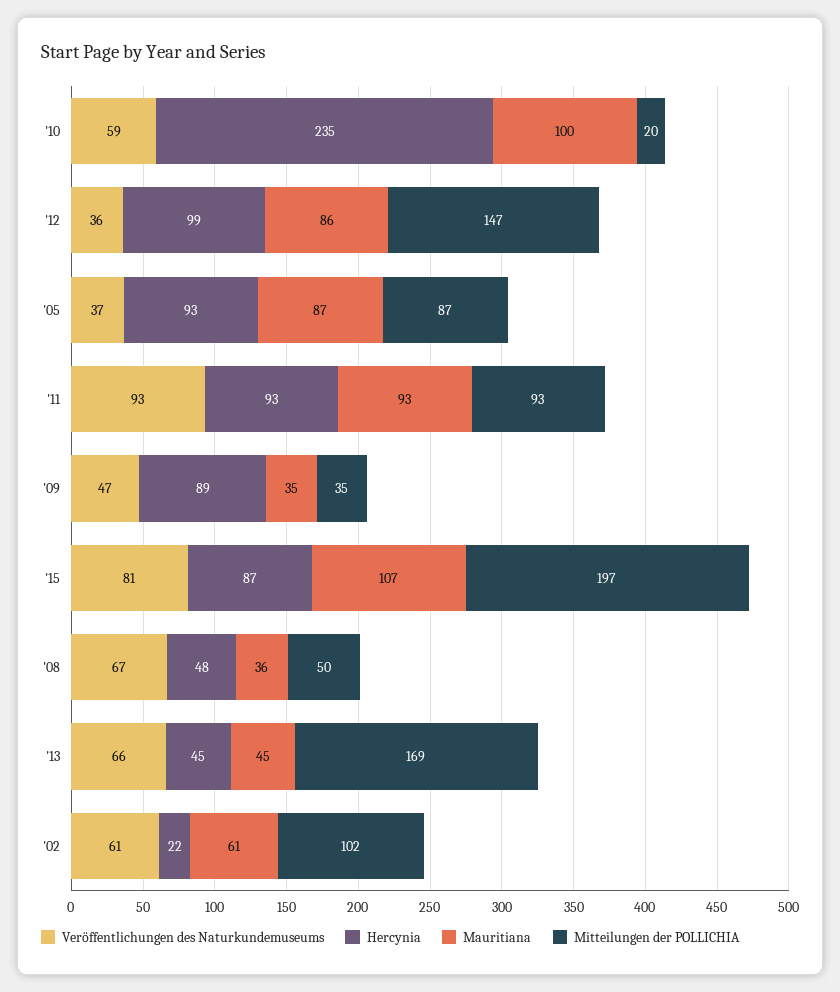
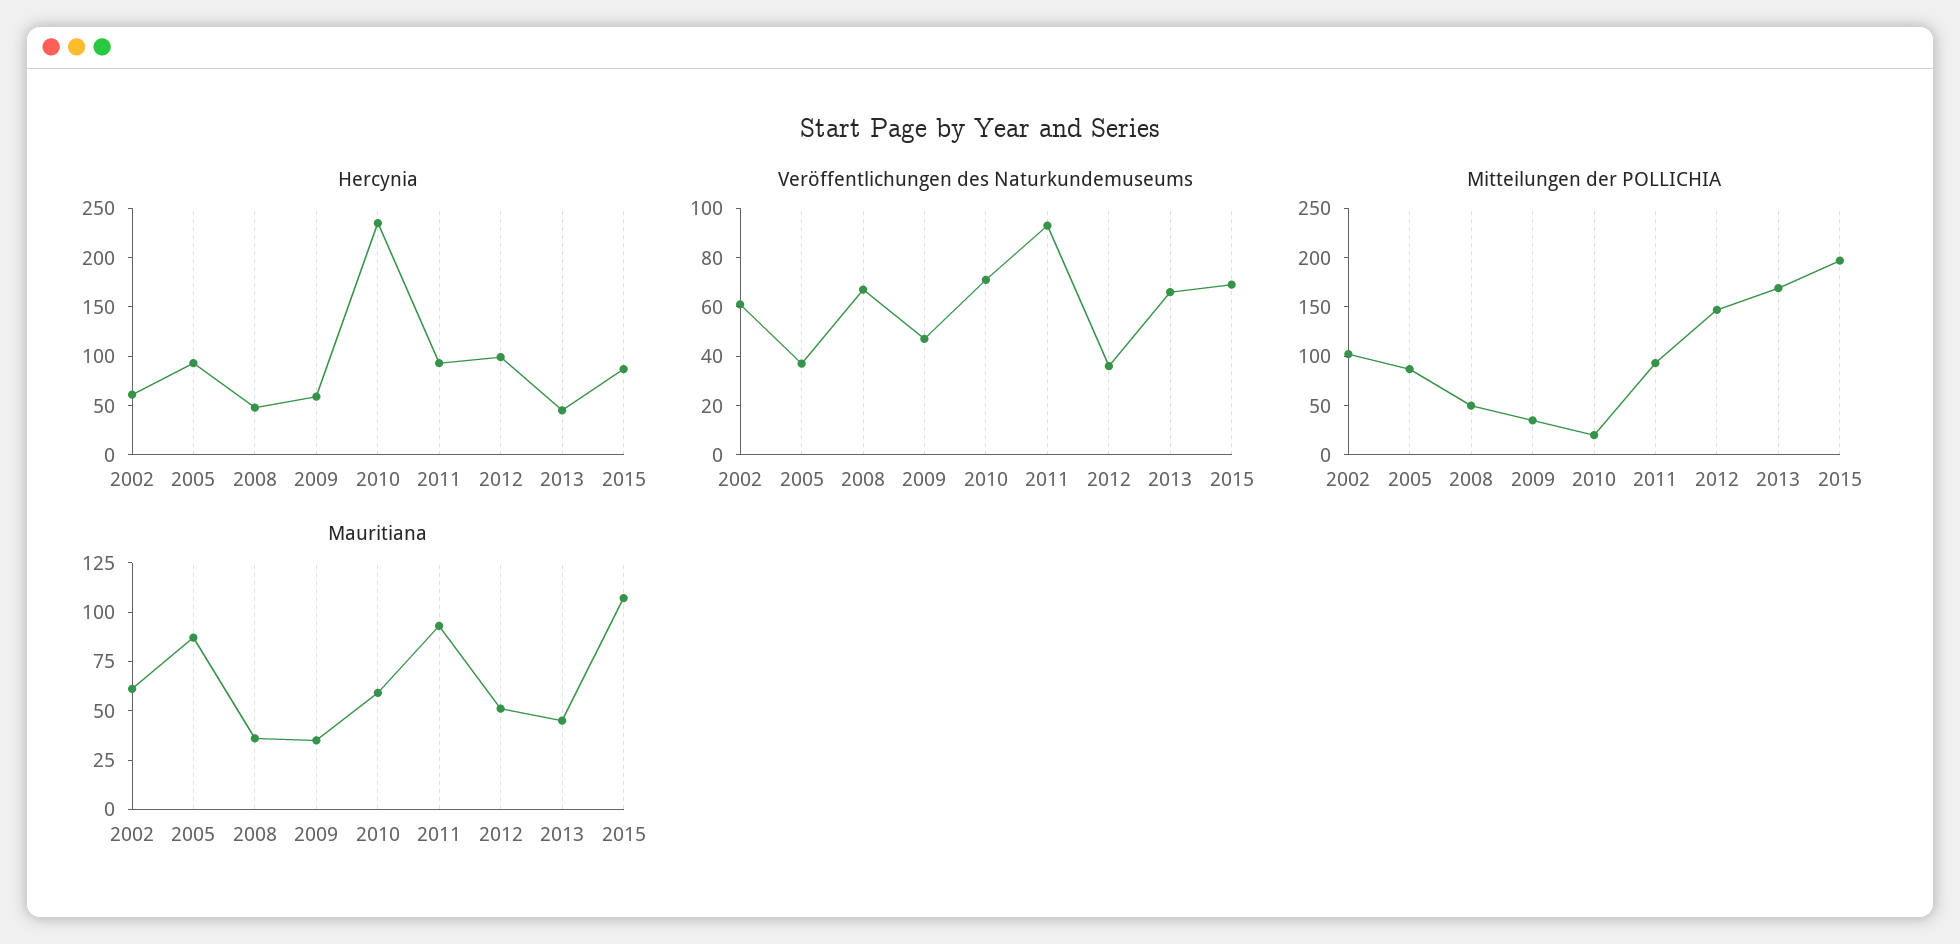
  {
    "Veröffentlichungen des Naturkundemuseums": {
-     "'10": 59,
+     "'10": 70,
      "'12": 36,
      "'05": 37,
      "'11": 93,
      "'09": 47,
-     "'15": 81,
+     "'15": 70,
      "'08": 67,
      "'13": 66,
      "'02": 61
    },
    "Hercynia": {
      "'10": 235,
      "'12": 99,
      "'05": 93,
      "'11": 93,
-     "'09": 89,
+     "'09": 60,
      "'15": 87,
      "'08": 48,
      "'13": 45,
-     "'02": 22
+     "'02": 60
    },
    "Mauritiana": {
-     "'10": 100,
+     "'10": 60,
-     "'12": 86,
+     "'12": 50,
      "'05": 87,
      "'11": 93,
      "'09": 35,
      "'15": 107,
      "'08": 36,
      "'13": 45,
      "'02": 61
    },
    "Mitteilungen der POLLICHIA": {
      "'10": 20,
      "'12": 147,
      "'05": 87,
      "'11": 93,
      "'09": 35,
      "'15": 197,
      "'08": 50,
      "'13": 169,
      "'02": 102
    }
  }

